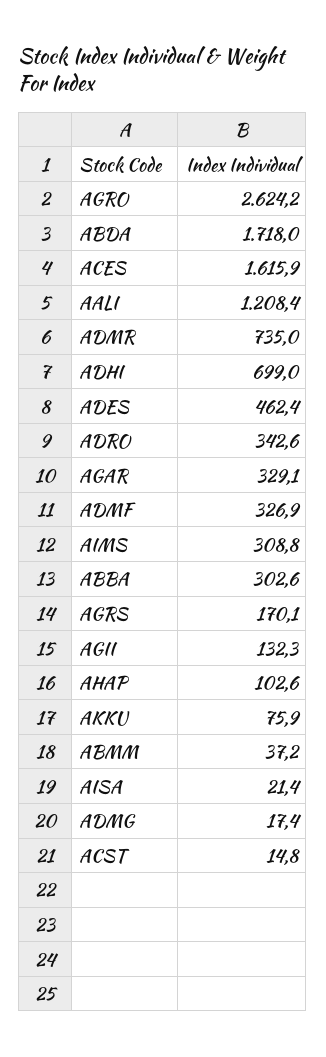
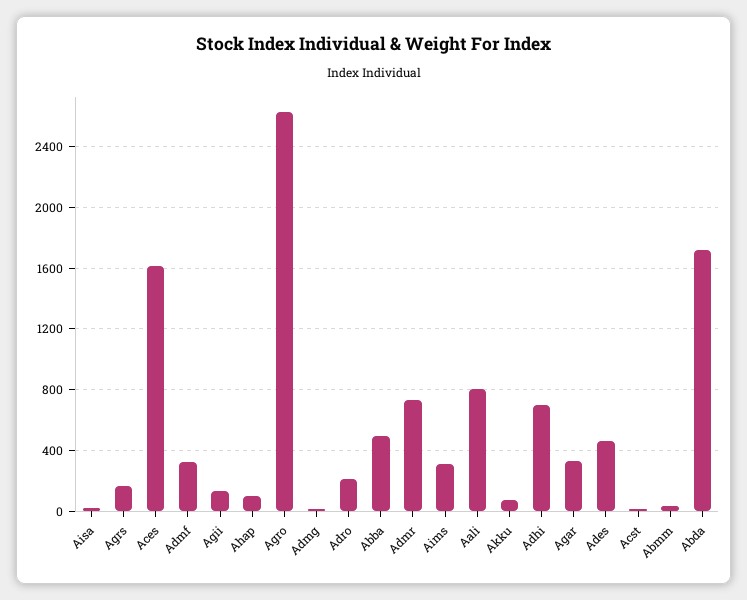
  {
    "AGRO": 2624.2,
    "ABDA": 1718,
    "ACES": 1615.9,
-   "AALI": 1208.4,
+   "AALI": 800,
    "ADMR": 735,
    "ADHI": 699,
    "ADES": 462.4,
-   "ADRO": 342.6,
+   "ADRO": 200,
    "AGAR": 329.1,
    "ADMF": 326.9,
    "AIMS": 308.8,
-   "ABBA": 302.6,
+   "ABBA": 500,
    "AGRS": 170.1,
    "AGII": 132.3,
    "AHAP": 102.6,
    "AKKU": 75.9,
    "ABMM": 37.2,
    "AISA": 21.4,
    "ADMG": 17.4,
    "ACST": 14.8
  }

